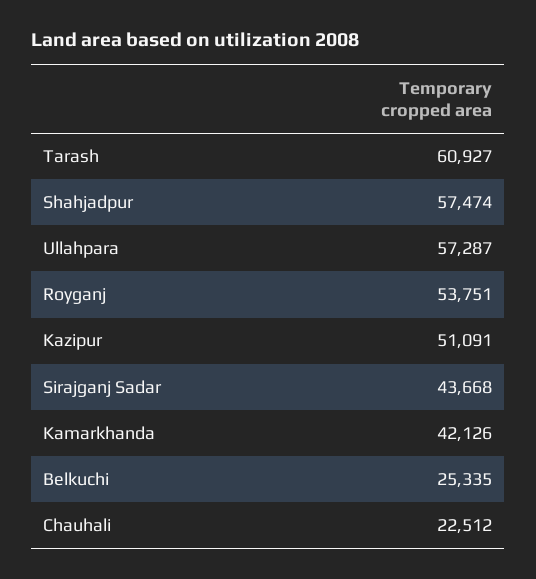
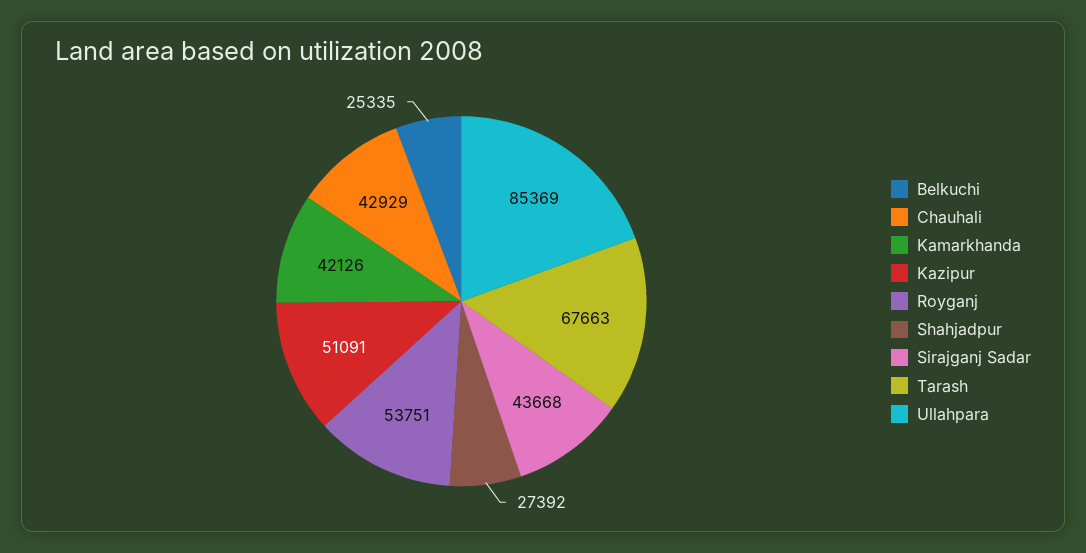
  {
-   "Tarash": 60927,
+   "Tarash": 67663,
-   "Shahjadpur": 57474,
+   "Shahjadpur": 27392,
-   "Ullahpara": 57287,
+   "Ullahpara": 85369,
    "Royganj": 53751,
    "Kazipur": 51091,
    "Sirajganj Sadar": 43668,
    "Kamarkhanda": 42126,
    "Belkuchi": 25335,
-   "Chauhali": 22512
+   "Chauhali": 42929
  }

